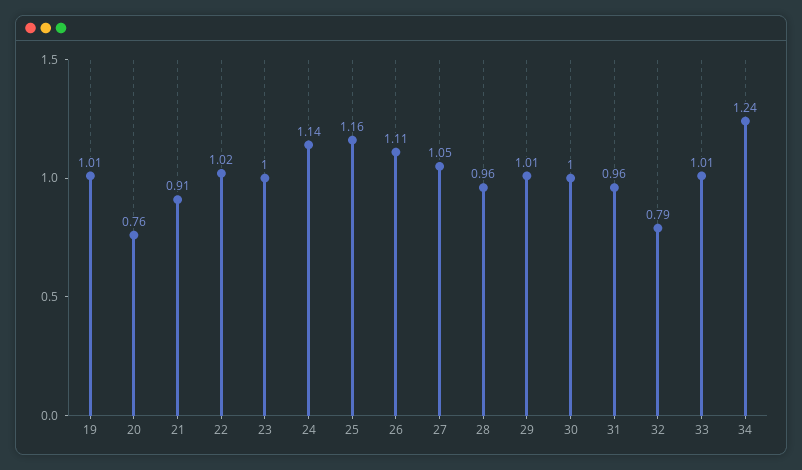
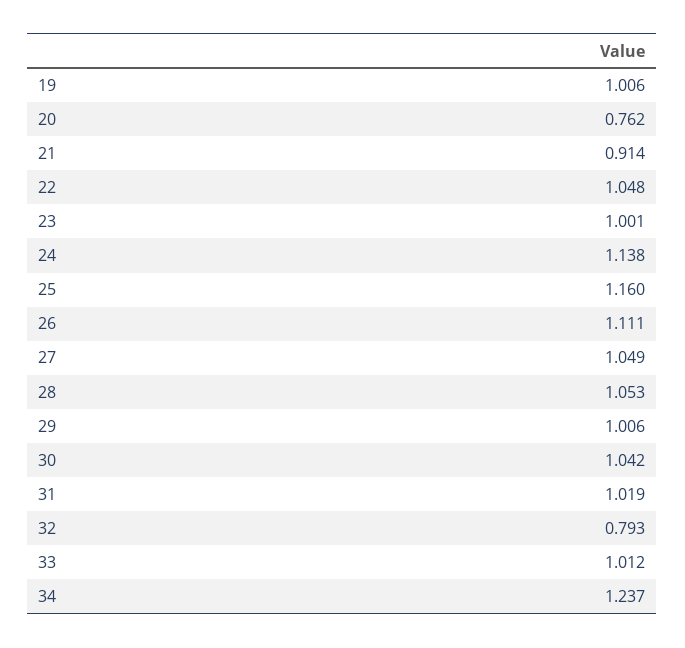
  {
    "19": 1.006,
    "20": 0.762,
    "21": 0.914,
-   "22": 1.02,
+   "22": 1.048,
    "23": 1.001,
    "24": 1.138,
    "25": 1.16,
    "26": 1.111,
    "27": 1.049,
-   "28": 0.96,
+   "28": 1.053,
    "29": 1.006,
-   "30": 1,
+   "30": 1.042,
-   "31": 0.96,
+   "31": 1.019,
    "32": 0.793,
    "33": 1.012,
    "34": 1.237
  }

